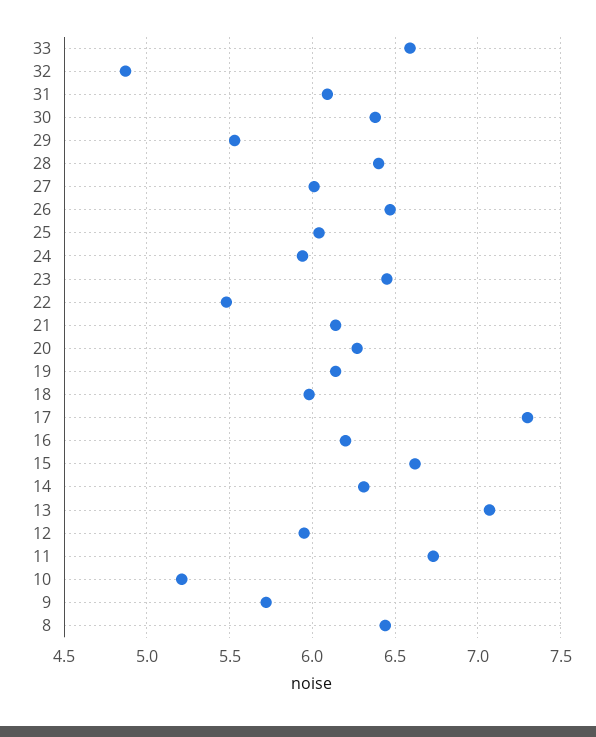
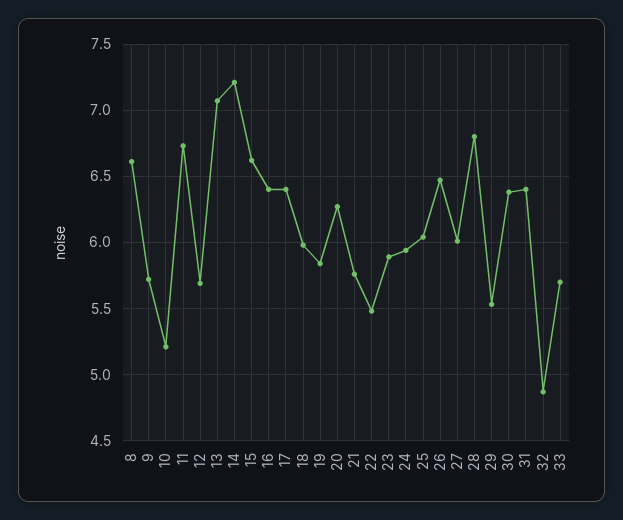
  {
-   "33": 6.6,
+   "33": 5.7,
    "32": 4.85,
-   "31": 6.1,
+   "31": 6.4,
    "30": 6.4,
    "29": 5.55,
-   "28": 6.4,
+   "28": 6.8,
    "27": 6,
    "26": 6.45,
    "25": 6.05,
    "24": 5.95,
-   "23": 6.45,
+   "23": 5.9,
    "22": 5.5,
-   "21": 6.15,
+   "21": 5.75,
    "20": 6.25,
-   "19": 6.15,
+   "19": 5.85,
    "18": 6,
-   "17": 7.3,
+   "17": 6.4,
-   "16": 6.2,
+   "16": 6.4,
    "15": 6.6,
-   "14": 6.3,
+   "14": 7.2,
    "13": 7.05,
-   "12": 5.95,
+   "12": 5.7,
    "11": 6.75,
    "10": 5.2,
    "9": 5.7,
-   "8": 6.45
+   "8": 6.6
  }

